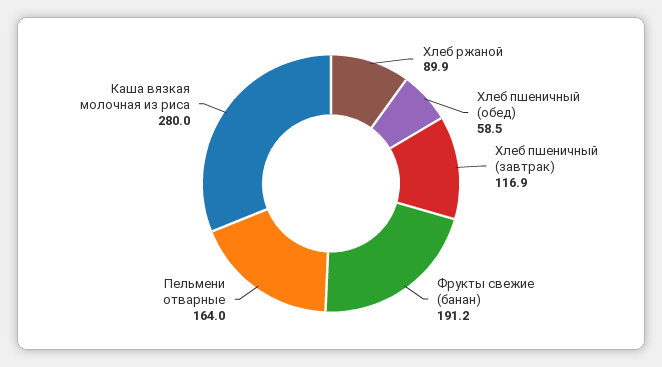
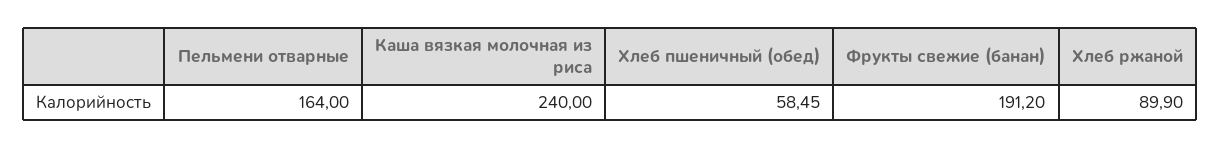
  {
    "Хлеб ржаной": 89.9,
    "Хлеб пшеничный (обед)": 58.45,
-   "Хлеб пшеничный (завтрак)": 116.9,
    "Фрукты свежие (банан)": 191.2,
    "Пельмени отварные": 164,
-   "Каша вязкая молочная из риса": 280
+   "Каша вязкая молочная из риса": 240
  }

